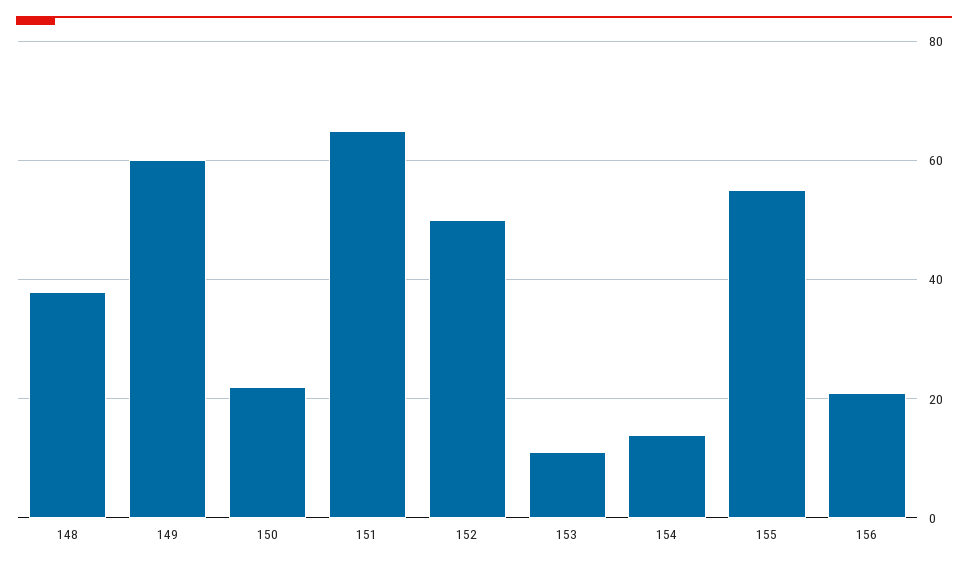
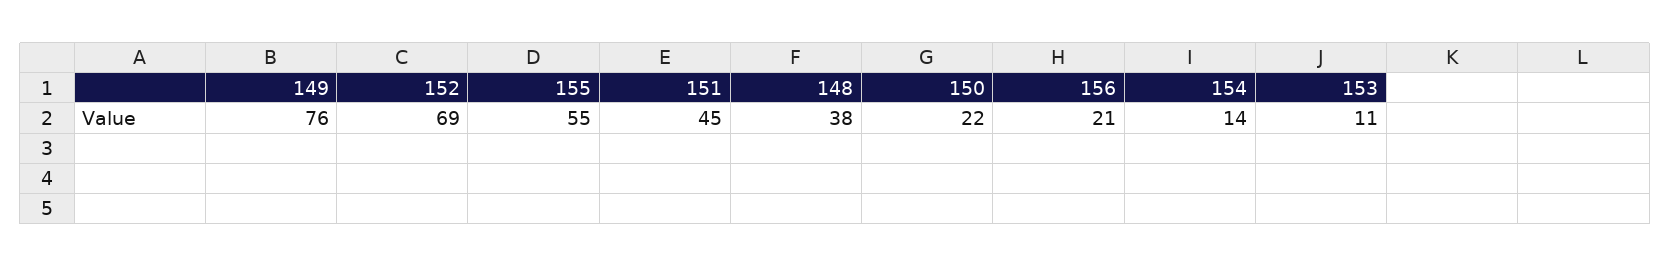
  {
    "148": 38,
-   "149": 60,
+   "149": 76,
    "150": 22,
-   "151": 65,
+   "151": 45,
-   "152": 50,
+   "152": 69,
    "153": 11,
    "154": 14,
    "155": 55,
    "156": 21
  }

